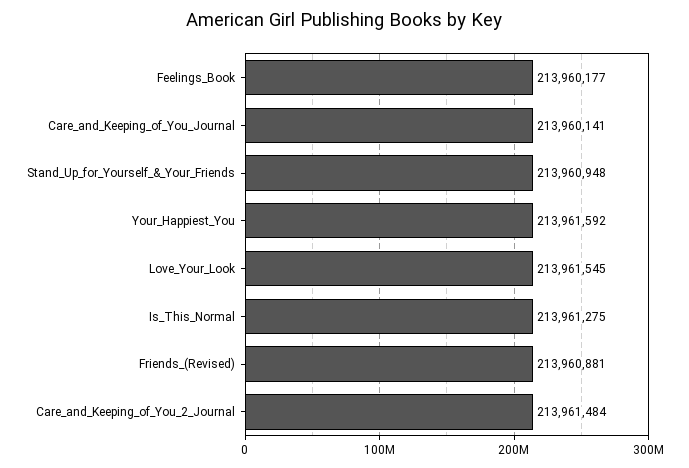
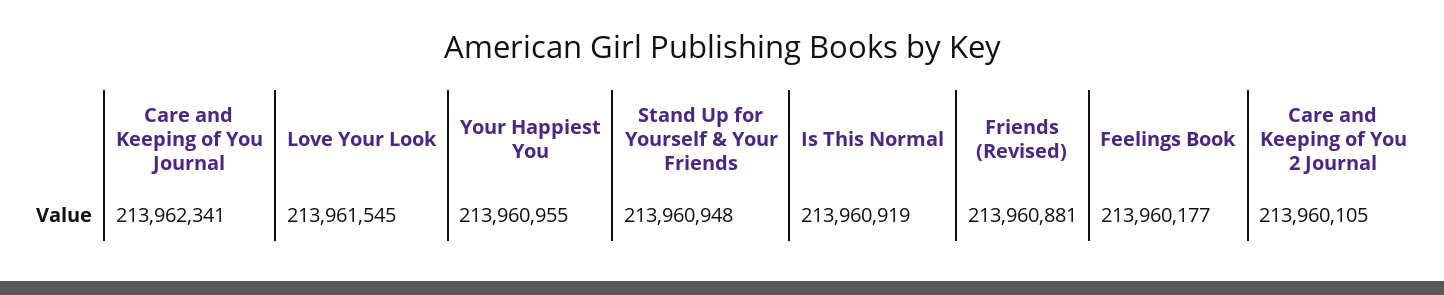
  {
    "Feelings_Book": 213960177,
-   "Care_and_Keeping_of_You_Journal": 213960141,
+   "Care_and_Keeping_of_You_Journal": 213962341,
    "Stand_Up_for_Yourself_&_Your_Friends": 213960948,
-   "Your_Happiest_You": 213961592,
+   "Your_Happiest_You": 213960955,
    "Love_Your_Look": 213961545,
-   "Is_This_Normal": 213961275,
+   "Is_This_Normal": 213960919,
    "Friends_(Revised)": 213960881,
-   "Care_and_Keeping_of_You_2_Journal": 213961484
+   "Care_and_Keeping_of_You_2_Journal": 213960105
  }

